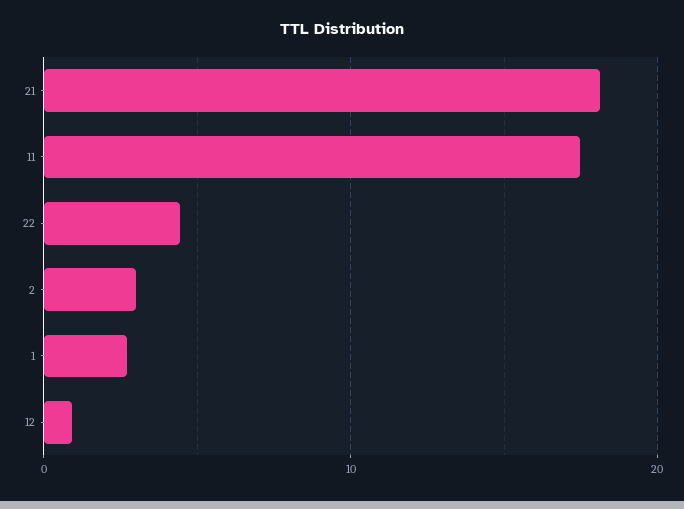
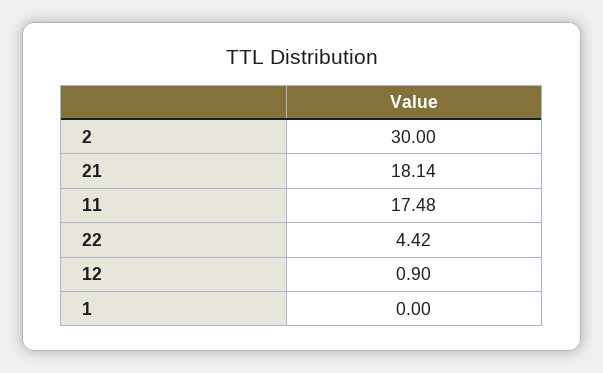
  {
    "21": 18.14,
    "11": 17.48,
    "22": 4.42,
-   "2": 3,
+   "2": 30,
-   "1": 3,
+   "1": 0,
    "12": 0.9
  }

